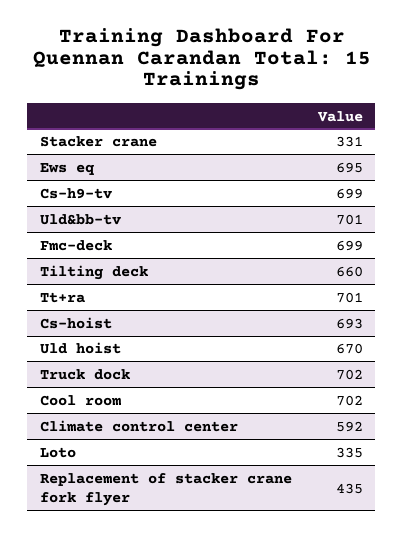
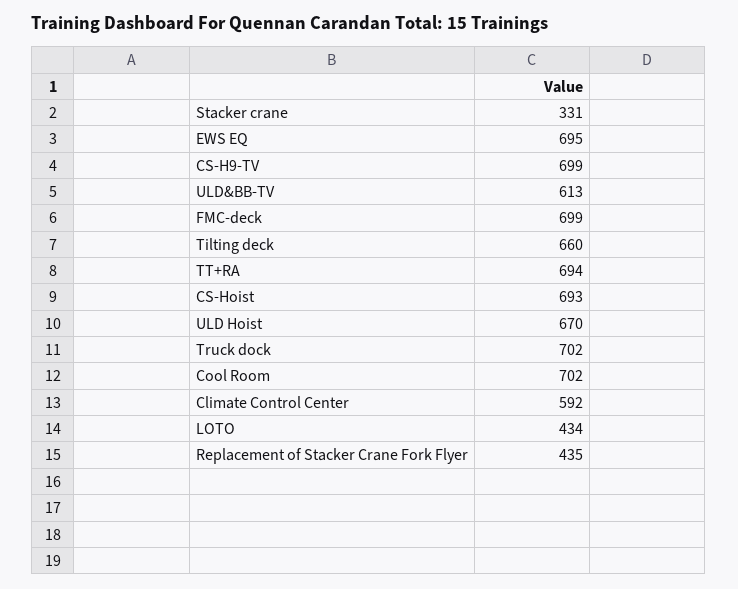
  {
    "Stacker crane": 331,
    "Ews eq": 695,
    "Cs-h9-tv": 699,
-   "Uld&bb-tv": 701,
+   "Uld&bb-tv": 613,
    "Fmc-deck": 699,
    "Tilting deck": 660,
-   "Tt+ra": 701,
+   "Tt+ra": 694,
    "Cs-hoist": 693,
    "Uld hoist": 670,
    "Truck dock": 702,
    "Cool room": 702,
    "Climate control center": 592,
-   "Loto": 335,
+   "Loto": 434,
    "Replacement of stacker crane fork flyer": 435
  }

